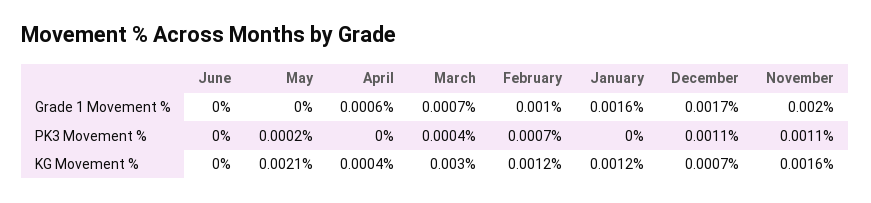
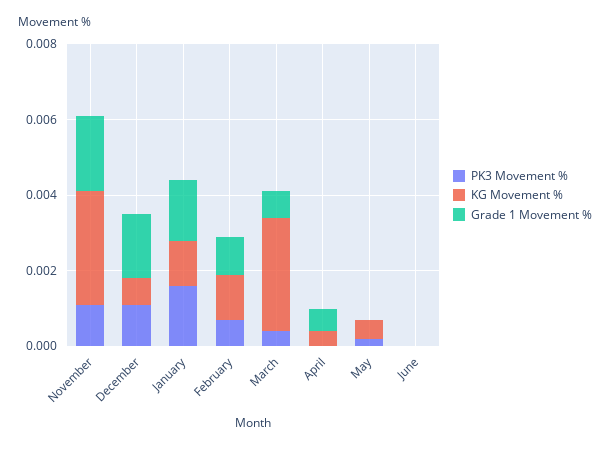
  {
    "Grade 1 Movement %": {
      "June": 0,
      "May": 0,
      "April": 0.0006,
      "March": 0.0007,
      "February": 0.001,
      "January": 0.0016,
      "December": 0.0017,
      "November": 0.002
    },
    "PK3 Movement %": {
      "June": 0,
      "May": 0.0002,
      "April": 0,
      "March": 0.0004,
      "February": 0.0007,
-     "January": 0,
+     "January": 0.0015,
      "December": 0.0011,
      "November": 0.0011
    },
    "KG Movement %": {
      "June": 0,
-     "May": 0.0021,
+     "May": 0.0005,
      "April": 0.0004,
      "March": 0.003,
      "February": 0.0012,
      "January": 0.0012,
      "December": 0.0007,
-     "November": 0.0016
+     "November": 0.003
    }
  }

